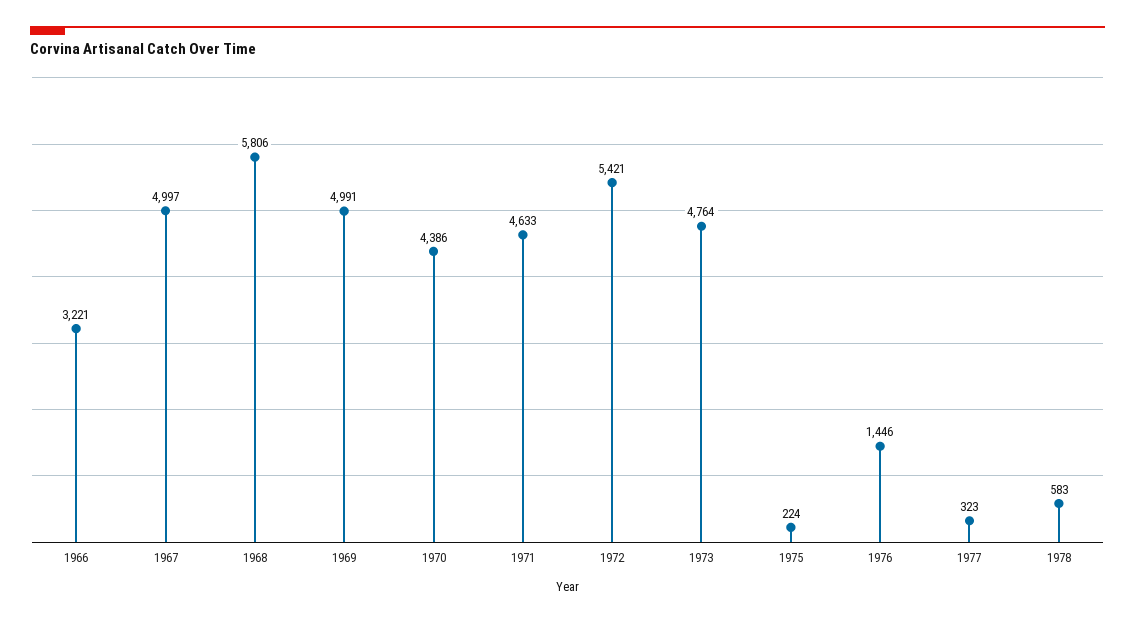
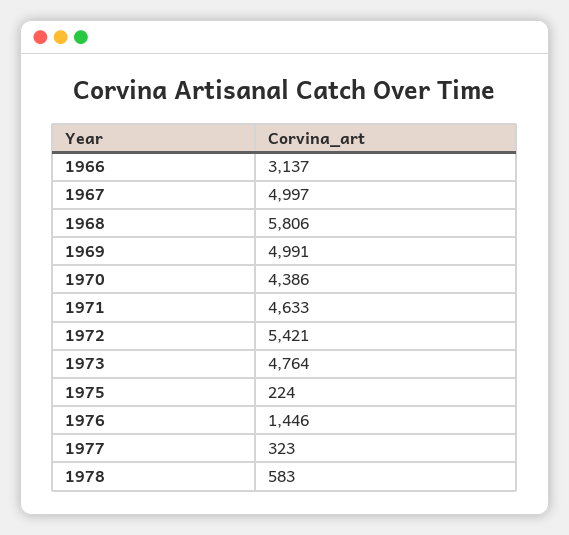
  {
-   "1966": 3221,
+   "1966": 3137,
    "1967": 4997,
    "1968": 5806,
    "1969": 4991,
    "1970": 4386,
    "1971": 4633,
    "1972": 5421,
    "1973": 4764,
    "1975": 224,
    "1976": 1446,
    "1977": 323,
    "1978": 583
  }

